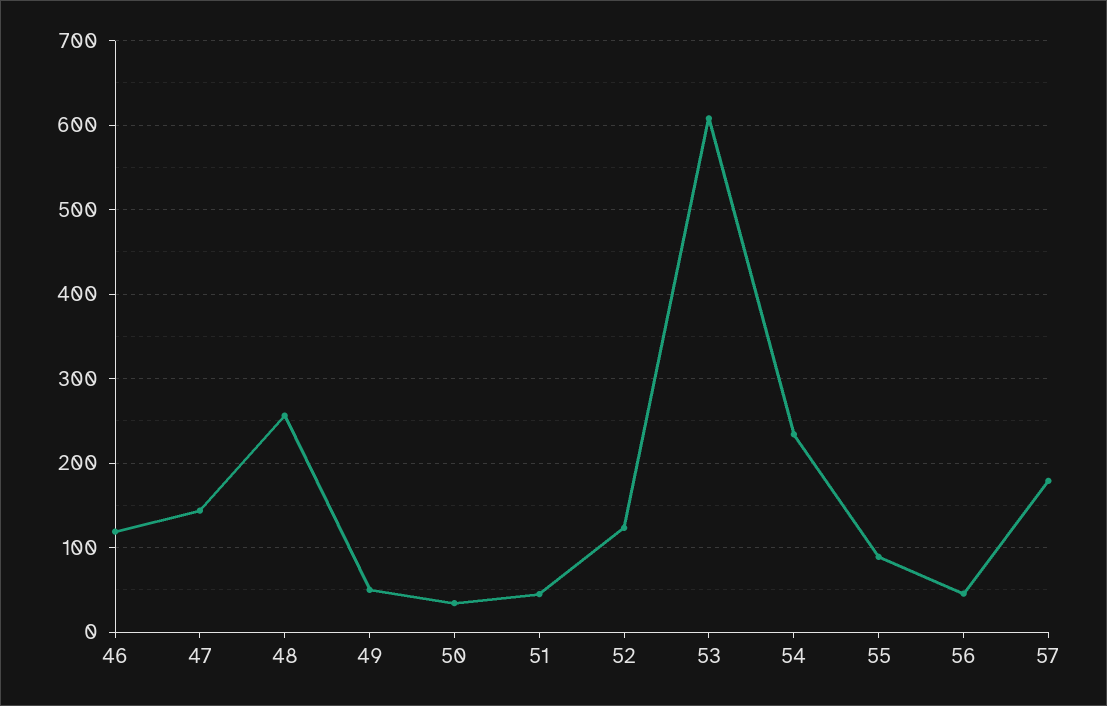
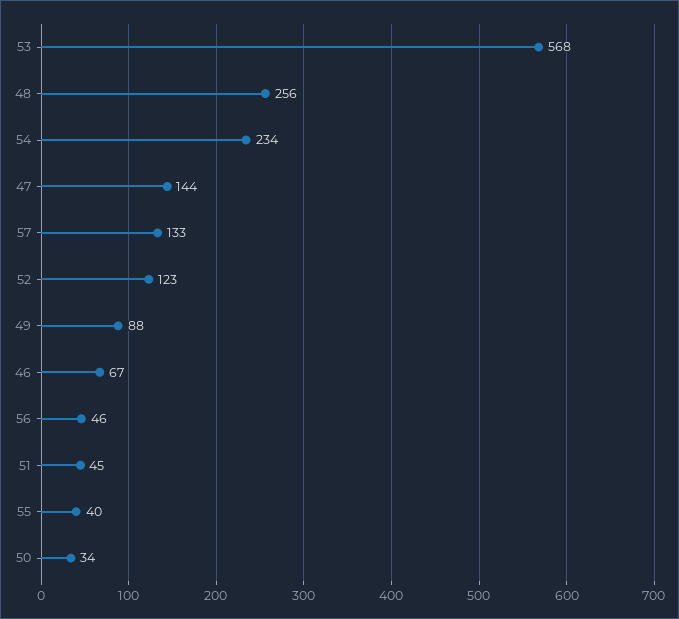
  {
-   "46": 120,
+   "46": 67,
    "47": 144,
    "48": 256,
-   "49": 50,
+   "49": 88,
    "50": 34,
    "51": 45,
    "52": 123,
-   "53": 610,
+   "53": 568,
    "54": 234,
-   "55": 90,
+   "55": 40,
    "56": 46,
-   "57": 180
+   "57": 133
  }

